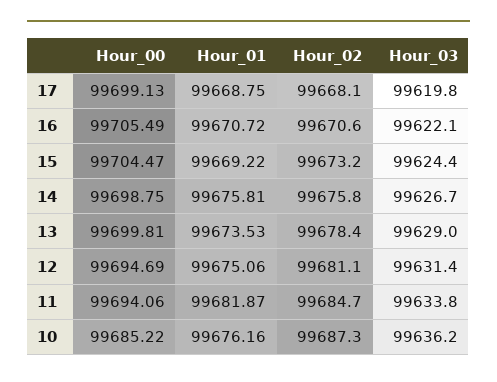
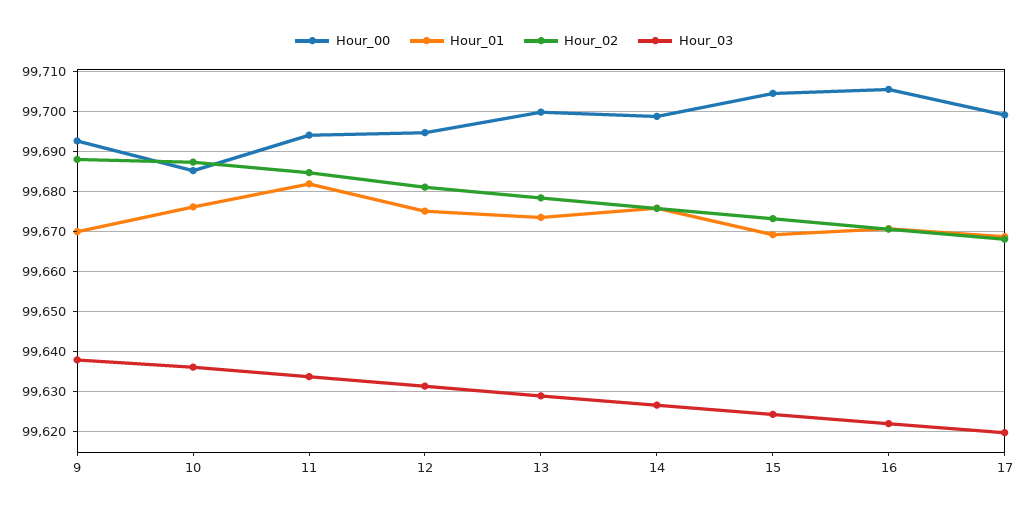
  {
    "Hour_00": {
      "17": 99699.13,
      "16": 99705.49,
      "15": 99704.47,
      "14": 99698.75,
      "13": 99699.81,
      "12": 99694.69,
      "11": 99694.06,
-     "10": 99685.22
+     "10": 99685.22,
+     "9": 99692
    },
    "Hour_01": {
      "17": 99668.75,
      "16": 99670.72,
      "15": 99669.22,
      "14": 99675.81,
      "13": 99673.53,
      "12": 99675.06,
      "11": 99681.87,
-     "10": 99676.16
+     "10": 99676.16,
+     "9": 99670
    },
    "Hour_02": {
      "17": 99668.1,
      "16": 99670.6,
      "15": 99673.2,
      "14": 99675.8,
      "13": 99678.4,
      "12": 99681.1,
      "11": 99684.7,
-     "10": 99687.3
+     "10": 99687.3,
+     "9": 99688
    },
    "Hour_03": {
      "17": 99619.8,
      "16": 99622.1,
      "15": 99624.4,
      "14": 99626.7,
      "13": 99629,
      "12": 99631.4,
      "11": 99633.8,
-     "10": 99636.2
+     "10": 99636.2,
+     "9": 99638
    }
  }

